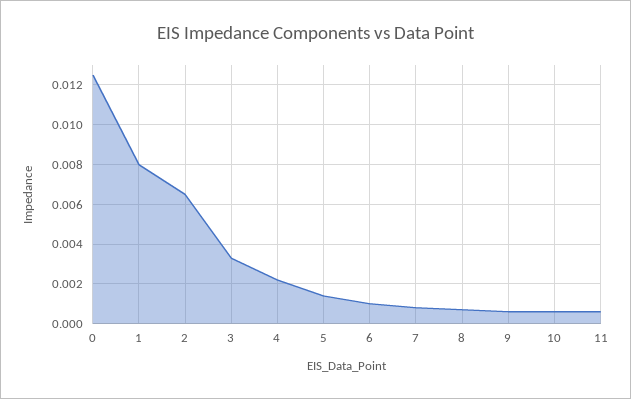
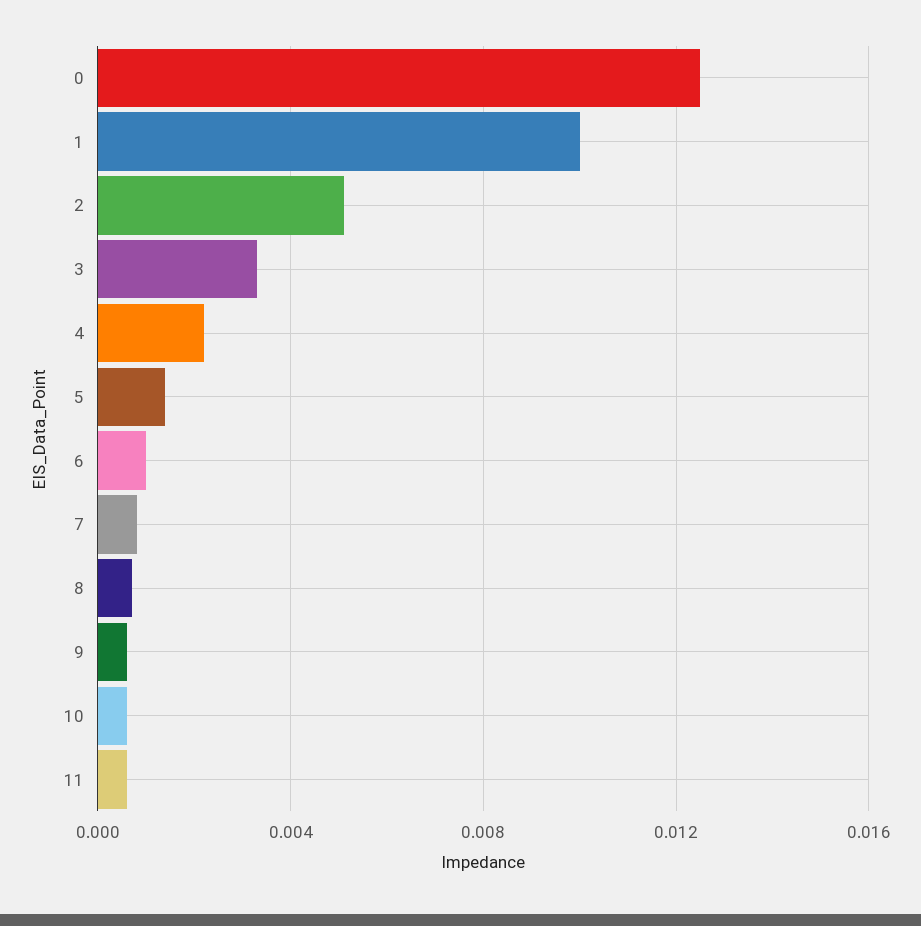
  {
    "0": 0.0125,
-   "1": 0.008,
+   "1": 0.01,
-   "2": 0.0065,
+   "2": 0.005,
    "3": 0.0035,
    "4": 0.002,
    "5": 0.0015,
    "6": 0.001,
    "7": 0.001,
    "8": 0.0005,
    "9": 0.0005,
    "10": 0.0005,
    "11": 0.0005
  }

